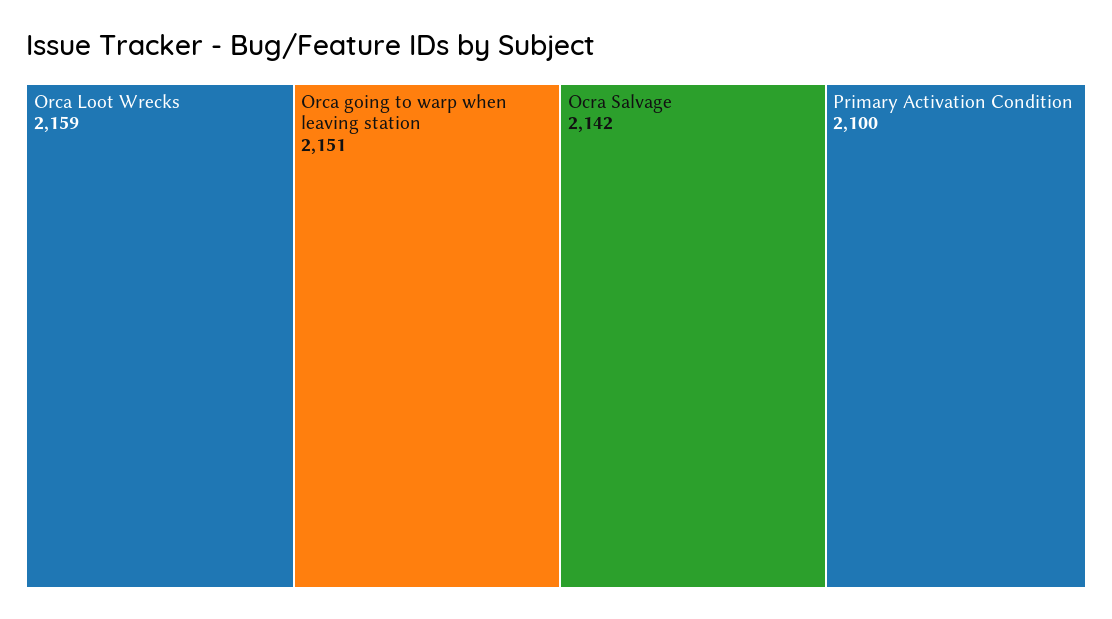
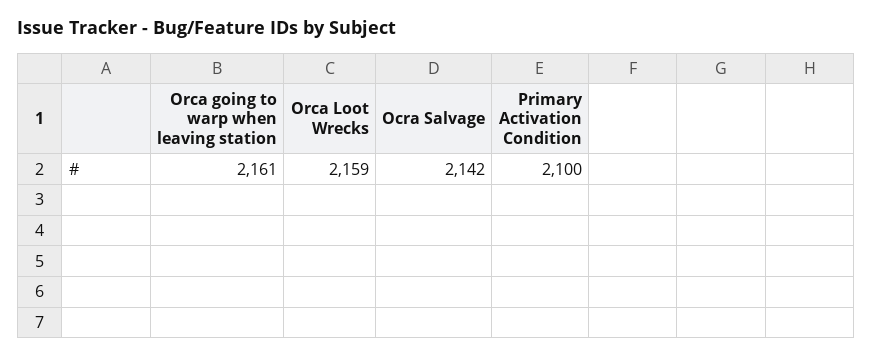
  {
    "Orca Loot Wrecks": 2159,
-   "Orca going to warp when leaving station": 2151,
+   "Orca going to warp when leaving station": 2161,
    "Ocra Salvage": 2142,
    "Primary Activation Condition": 2100
  }

